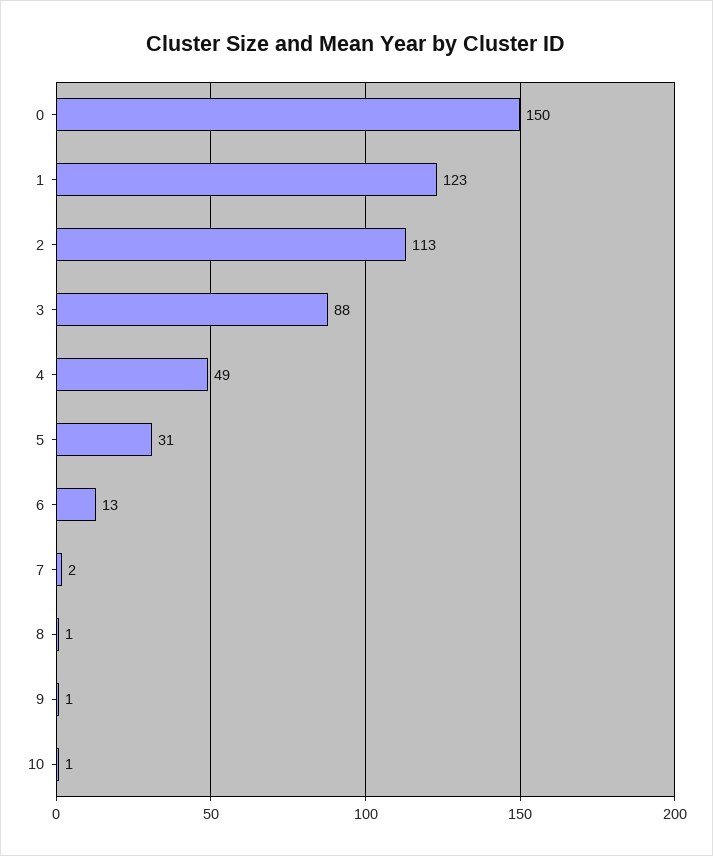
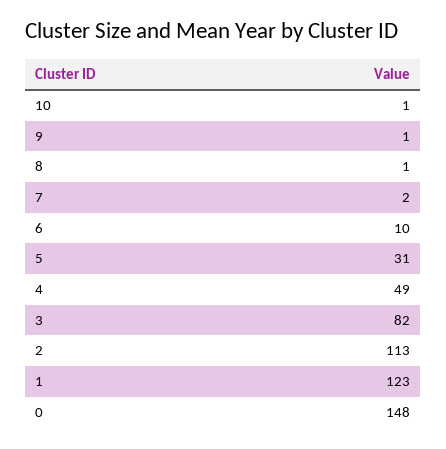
  {
-   "0": 150,
+   "0": 148,
    "1": 123,
    "2": 113,
-   "3": 88,
+   "3": 82,
    "4": 49,
    "5": 31,
-   "6": 13,
+   "6": 10,
    "7": 2,
    "8": 1,
    "9": 1,
    "10": 1
  }

